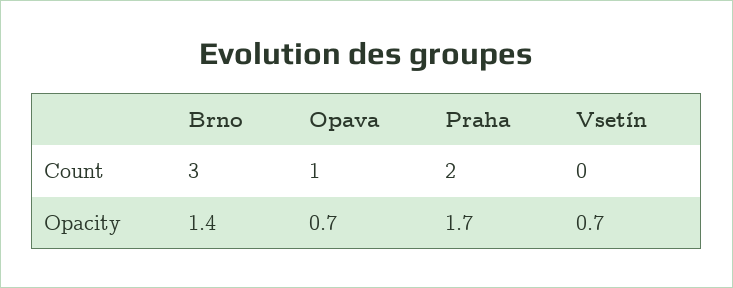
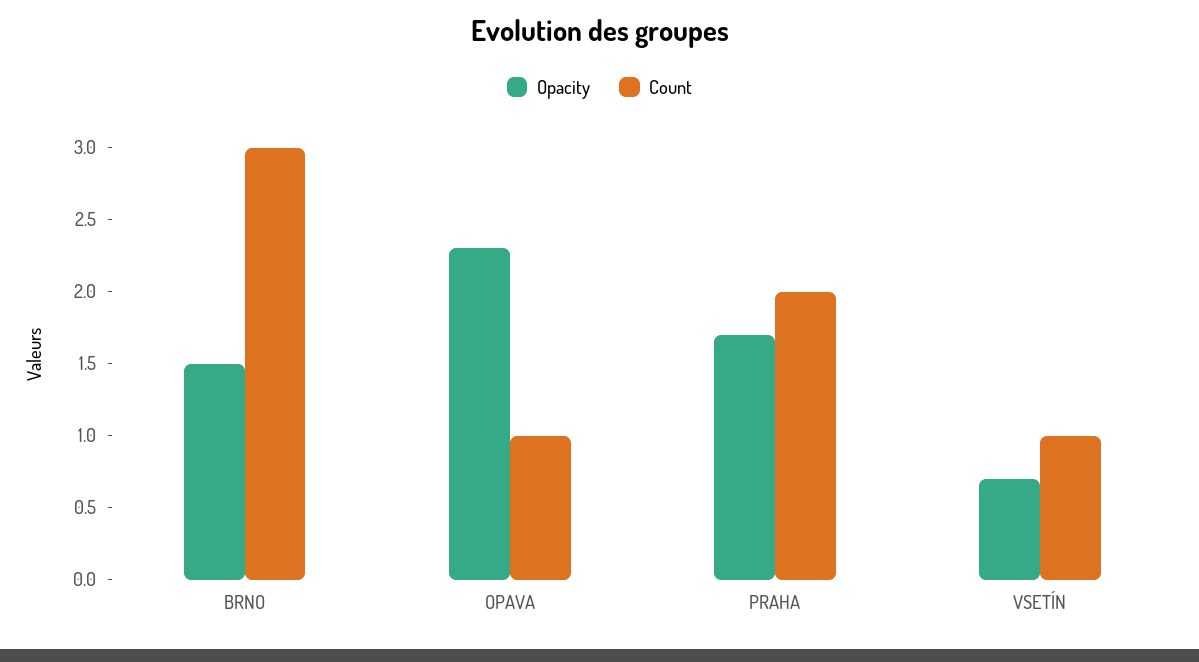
  {
    "Count": {
      "Brno": 3,
      "Opava": 1,
      "Praha": 2,
-     "Vsetín": 0
+     "Vsetín": 1
    },
    "Opacity": {
-     "Brno": 1.4,
+     "Brno": 1.5,
-     "Opava": 0.7,
+     "Opava": 2.3,
      "Praha": 1.7,
      "Vsetín": 0.7
    }
  }

